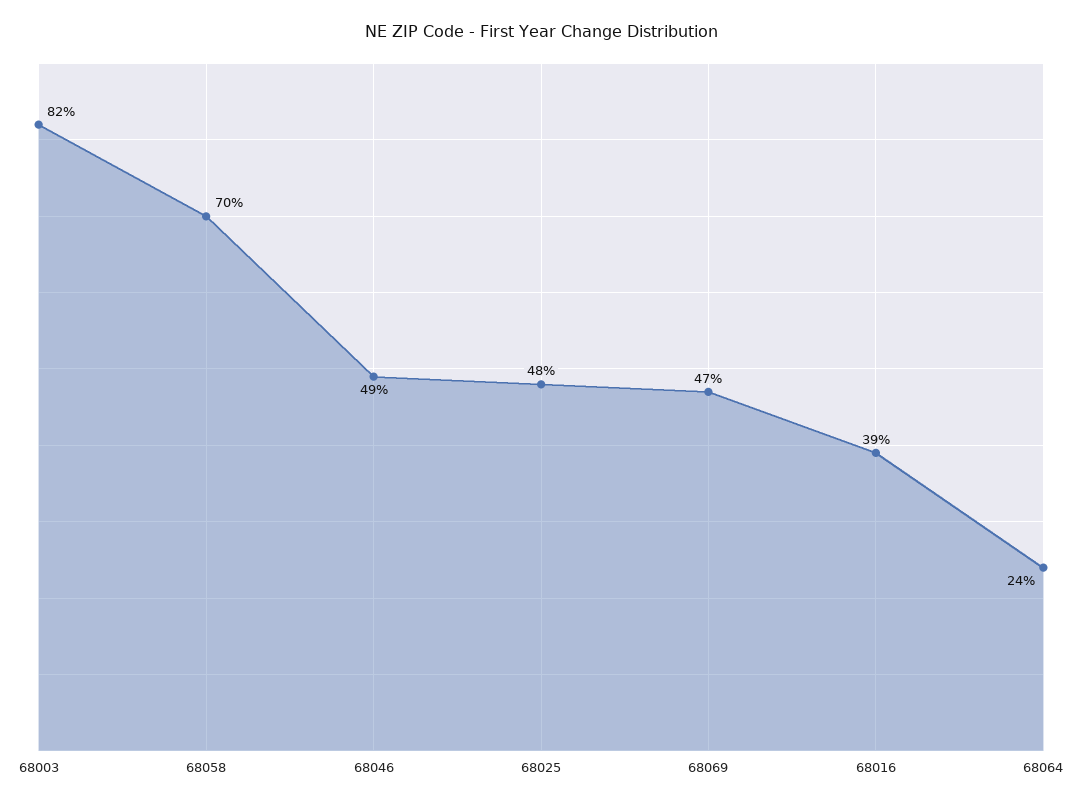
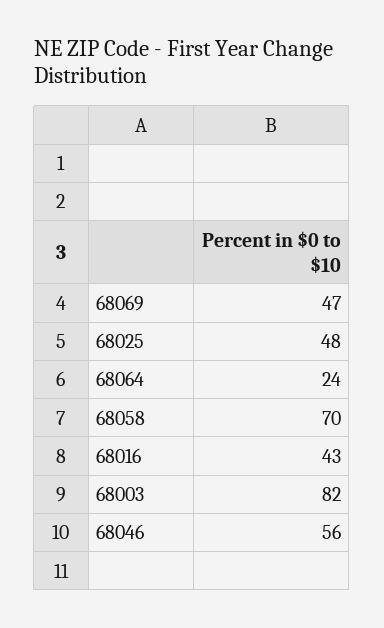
  {
    "68003": 82,
    "68058": 70,
-   "68046": 49,
+   "68046": 56,
    "68025": 48,
    "68069": 47,
-   "68016": 39,
+   "68016": 43,
    "68064": 24
  }

